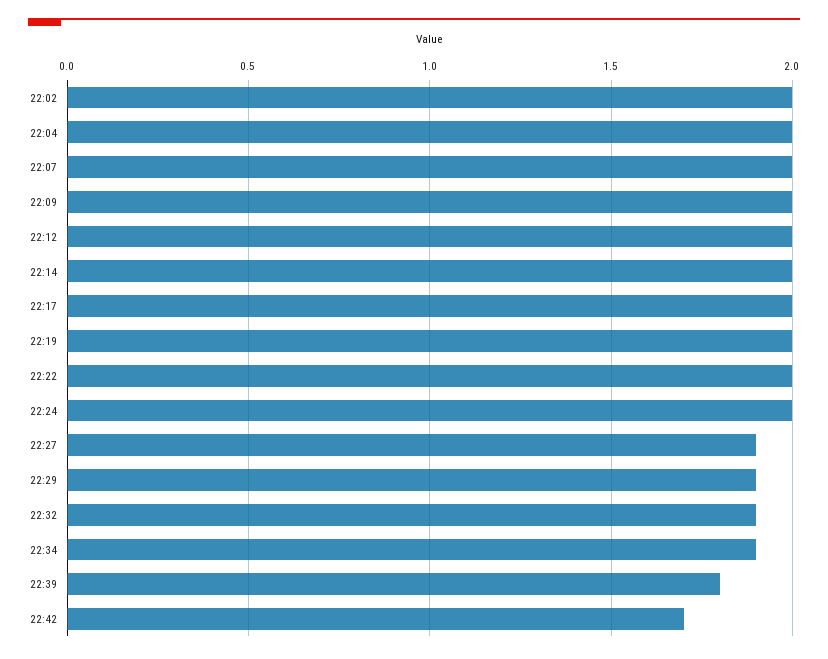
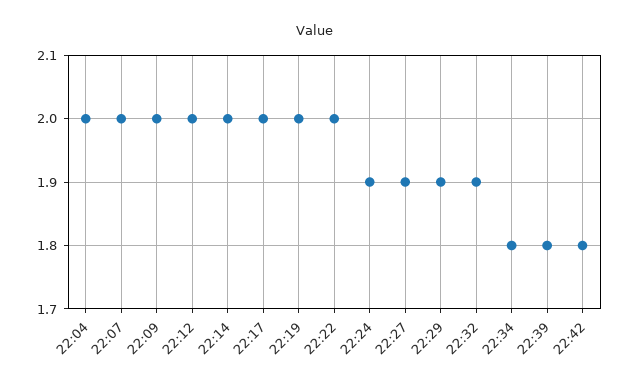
  {
-   "22:02": 2,
    "22:04": 2,
    "22:07": 2,
    "22:09": 2,
    "22:12": 2,
    "22:14": 2,
    "22:17": 2,
    "22:19": 2,
    "22:22": 2,
-   "22:24": 2,
+   "22:24": 1.9,
    "22:27": 1.9,
    "22:29": 1.9,
    "22:32": 1.9,
-   "22:34": 1.9,
+   "22:34": 1.8,
    "22:39": 1.8,
-   "22:42": 1.7
+   "22:42": 1.8
  }

